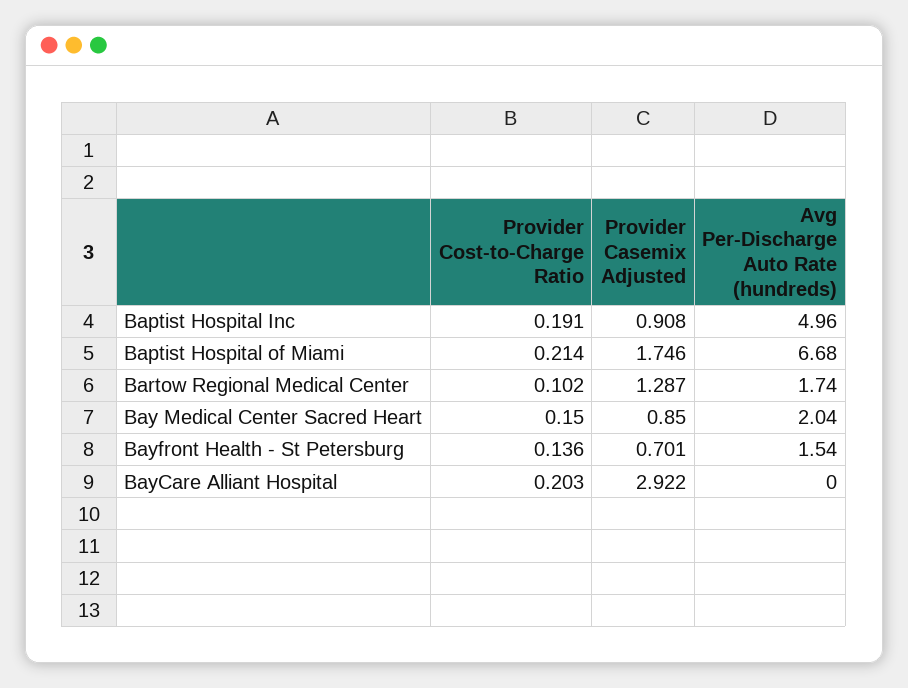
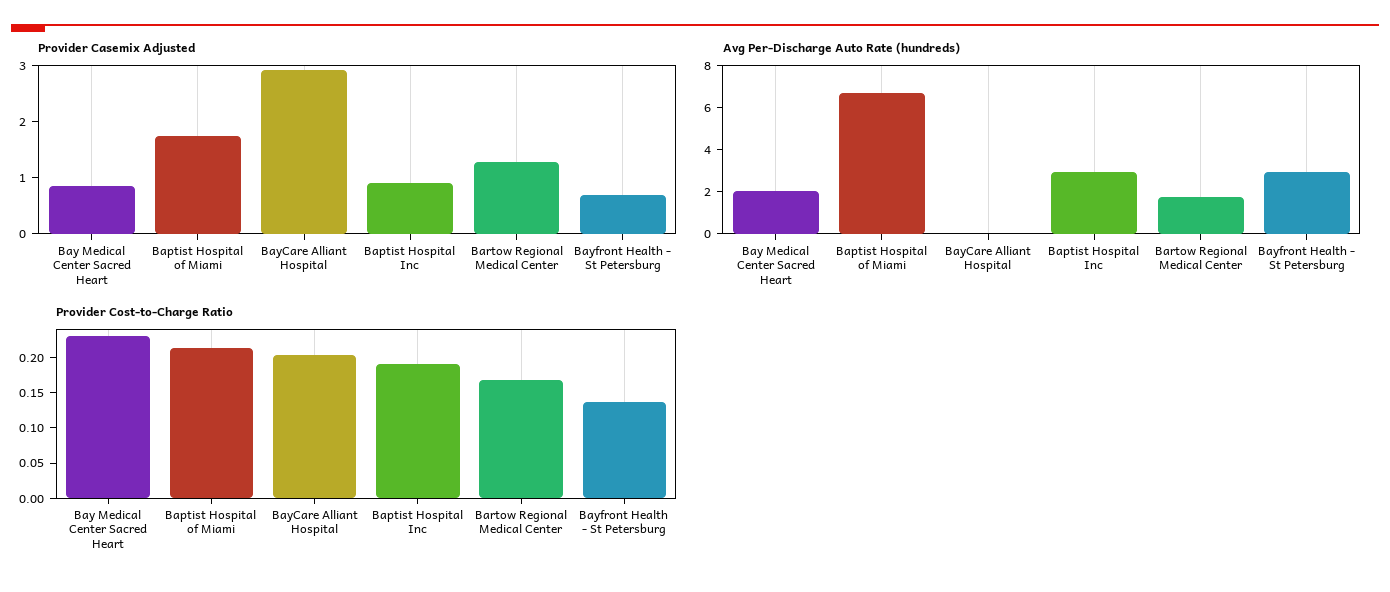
  {
    "Provider Cost-to-Charge Ratio": {
      "Baptist Hospital Inc": 0.191,
      "Baptist Hospital of Miami": 0.214,
-     "Bartow Regional Medical Center": 0.102,
+     "Bartow Regional Medical Center": 0.175,
-     "Bay Medical Center Sacred Heart": 0.15,
+     "Bay Medical Center Sacred Heart": 0.225,
      "Bayfront Health - St Petersburg": 0.136,
      "BayCare Alliant Hospital": 0.203
    },
    "Provider Casemix Adjusted": {
      "Baptist Hospital Inc": 0.908,
      "Baptist Hospital of Miami": 1.746,
      "Bartow Regional Medical Center": 1.287,
      "Bay Medical Center Sacred Heart": 0.85,
      "Bayfront Health - St Petersburg": 0.701,
      "BayCare Alliant Hospital": 2.922
    },
    "Avg Per-Discharge Auto Rate (hundreds)": {
-     "Baptist Hospital Inc": 4.96,
+     "Baptist Hospital Inc": 3,
      "Baptist Hospital of Miami": 6.68,
      "Bartow Regional Medical Center": 1.74,
      "Bay Medical Center Sacred Heart": 2.04,
-     "Bayfront Health - St Petersburg": 1.54,
+     "Bayfront Health - St Petersburg": 3,
      "BayCare Alliant Hospital": 0
    }
  }

